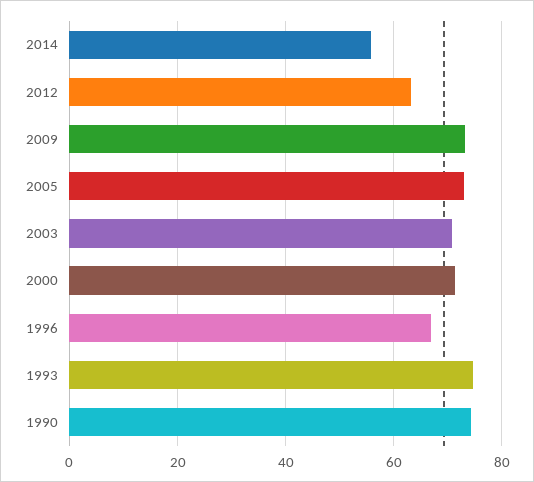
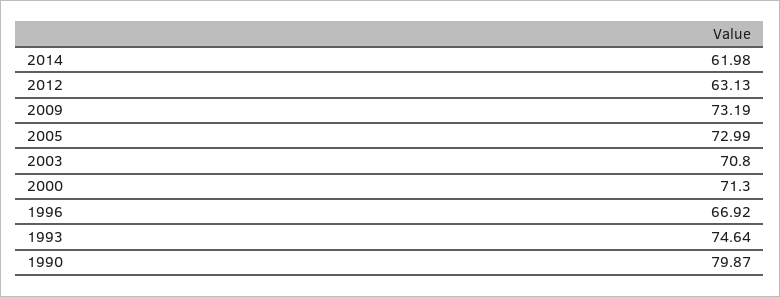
  {
-   "2014": 56,
+   "2014": 61.98,
    "2012": 63.13,
    "2009": 73.19,
    "2005": 72.99,
    "2003": 70.8,
    "2000": 71.3,
    "1996": 66.92,
    "1993": 74.64,
-   "1990": 74
+   "1990": 79.87
  }

